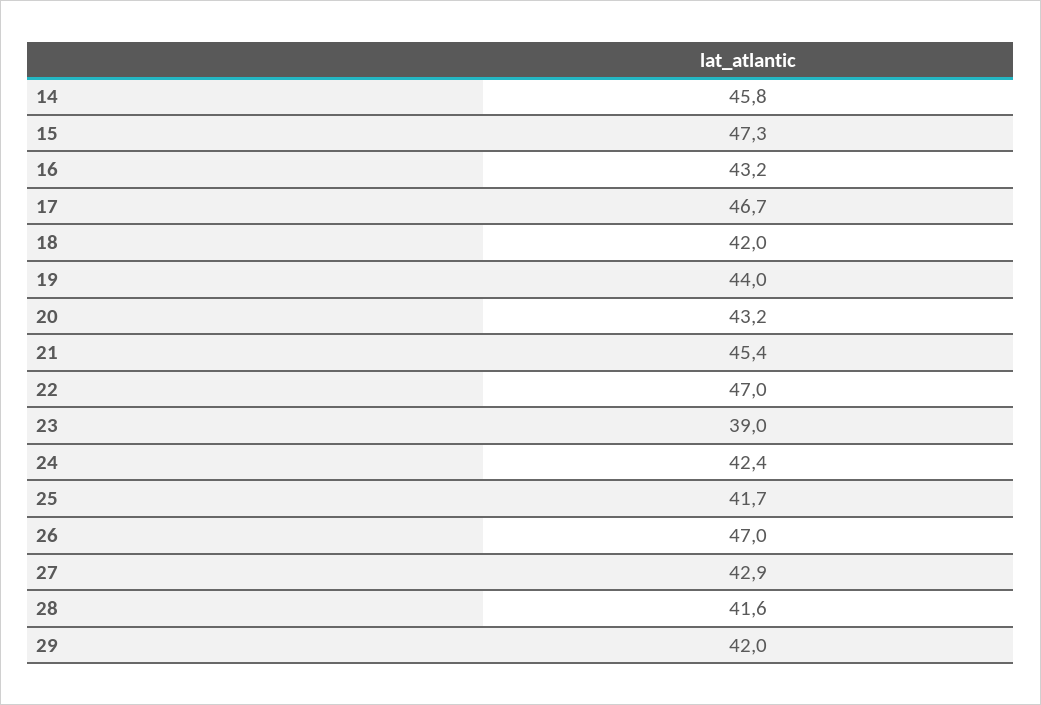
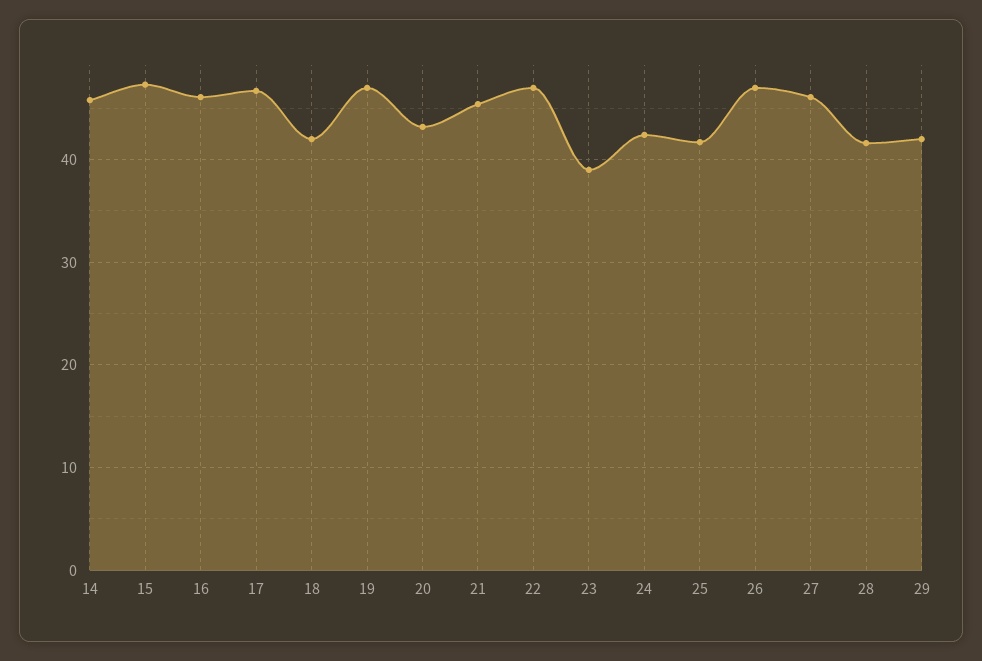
  {
    "14": 45.8,
    "15": 47.3,
-   "16": 43.2,
+   "16": 46,
    "17": 46.7,
    "18": 42,
-   "19": 44,
+   "19": 47,
    "20": 43.2,
    "21": 45.4,
    "22": 47,
    "23": 39,
    "24": 42.4,
    "25": 41.7,
    "26": 47,
-   "27": 42.9,
+   "27": 46,
    "28": 41.6,
    "29": 42
  }

